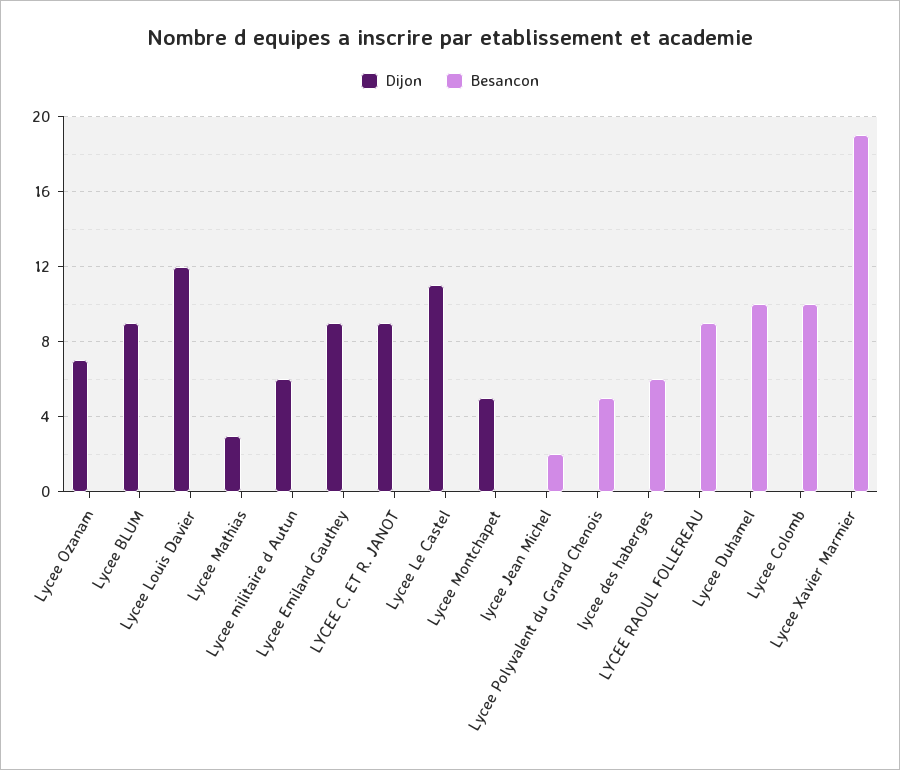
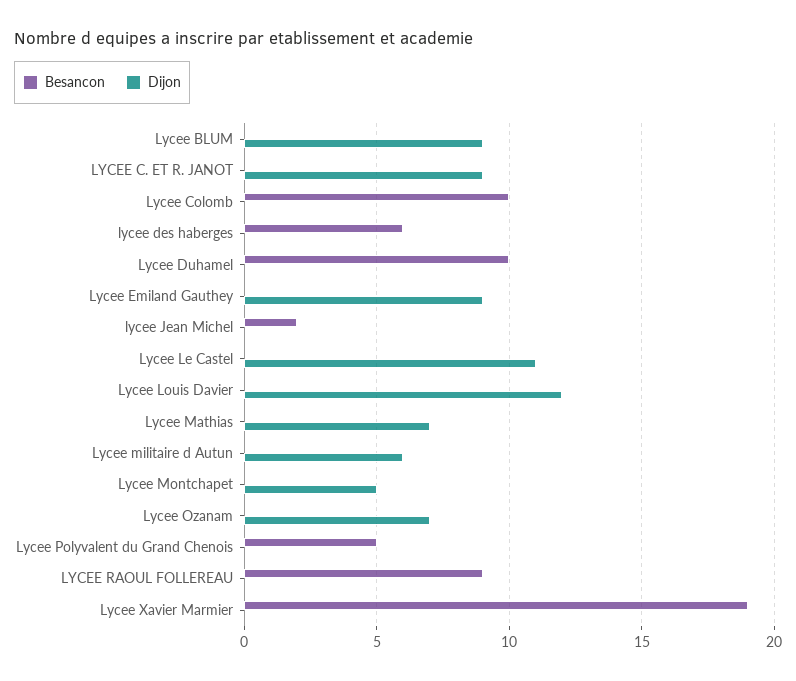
  {
    "Dijon": {
      "Lycee Ozanam": 7,
      "Lycee BLUM": 9,
      "Lycee Louis Davier": 12,
-     "Lycee Mathias": 3,
+     "Lycee Mathias": 7,
      "Lycee militaire d Autun": 6,
      "Lycee Emiland Gauthey": 9,
      "LYCEE C. ET R. JANOT": 9,
      "Lycee Le Castel": 11,
      "Lycee Montchapet": 5,
      "lycee Jean Michel": 0,
      "Lycee Polyvalent du Grand Chenois": 0,
      "lycee des haberges": 0,
      "LYCEE RAOUL FOLLEREAU": 0,
      "Lycee Duhamel": 0,
      "Lycee Colomb": 0,
      "Lycee Xavier Marmier": 0
    },
    "Besancon": {
      "Lycee Ozanam": 0,
      "Lycee BLUM": 0,
      "Lycee Louis Davier": 0,
      "Lycee Mathias": 0,
      "Lycee militaire d Autun": 0,
      "Lycee Emiland Gauthey": 0,
      "LYCEE C. ET R. JANOT": 0,
      "Lycee Le Castel": 0,
      "Lycee Montchapet": 0,
      "lycee Jean Michel": 2,
      "Lycee Polyvalent du Grand Chenois": 5,
      "lycee des haberges": 6,
      "LYCEE RAOUL FOLLEREAU": 9,
      "Lycee Duhamel": 10,
      "Lycee Colomb": 10,
      "Lycee Xavier Marmier": 19
    }
  }

